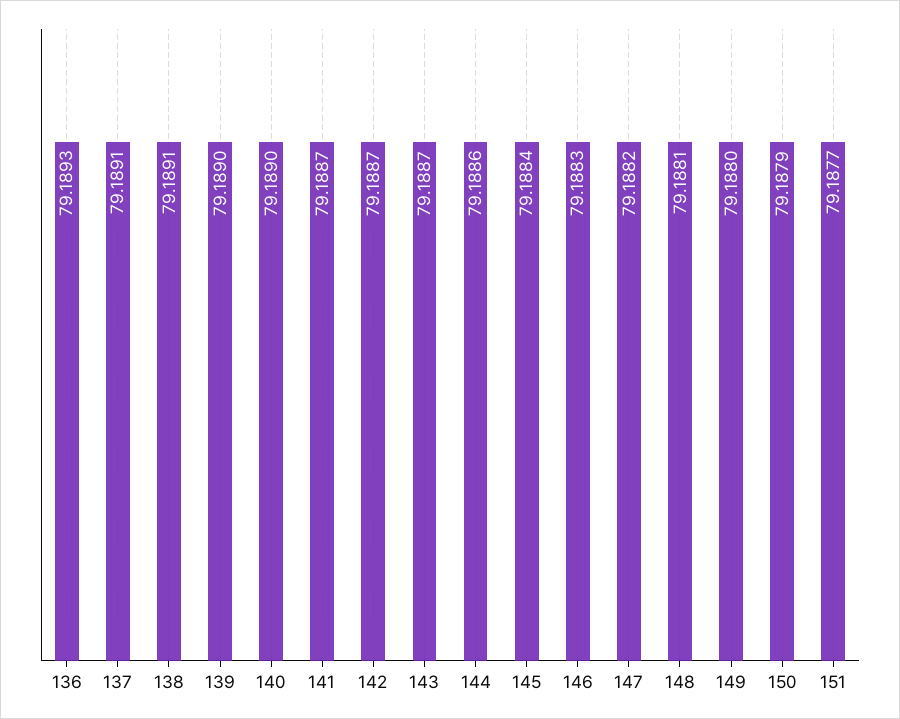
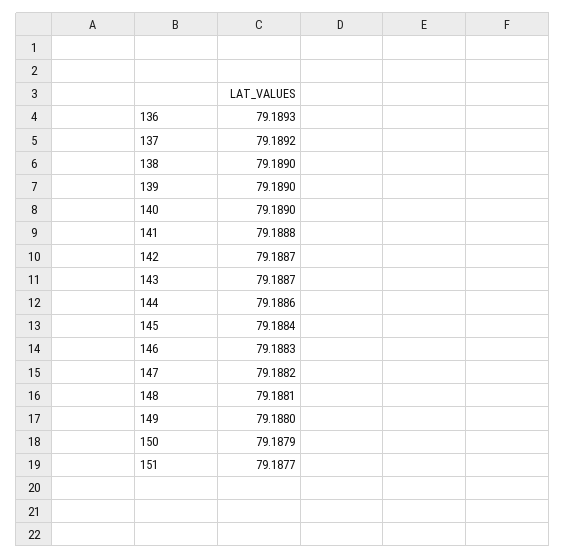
  {
    "136": 79.1893,
-   "137": 79.1891,
+   "137": 79.1892,
-   "138": 79.1891,
+   "138": 79.189,
    "139": 79.189,
    "140": 79.189,
-   "141": 79.1887,
+   "141": 79.1888,
    "142": 79.1887,
    "143": 79.1887,
    "144": 79.1886,
    "145": 79.1884,
    "146": 79.1883,
    "147": 79.1882,
    "148": 79.1881,
    "149": 79.188,
    "150": 79.1879,
    "151": 79.1877
  }

